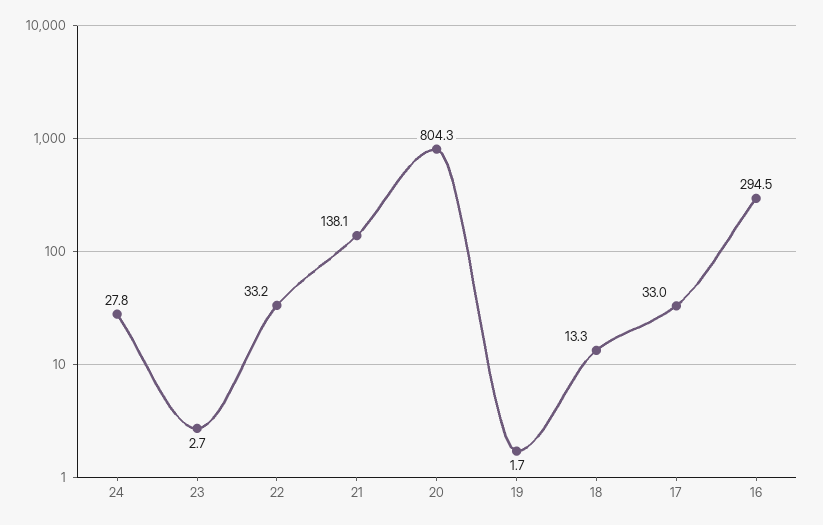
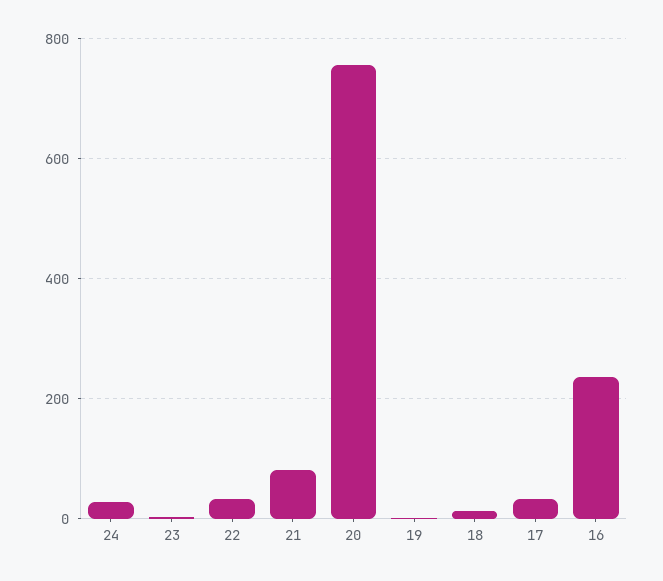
  {
    "24": 27.8,
    "23": 2.7,
    "22": 33.2,
-   "21": 138.1,
+   "21": 80,
-   "20": 804.3,
+   "20": 760,
    "19": 1.7,
    "18": 13.3,
    "17": 33,
-   "16": 294.5
+   "16": 240
  }

